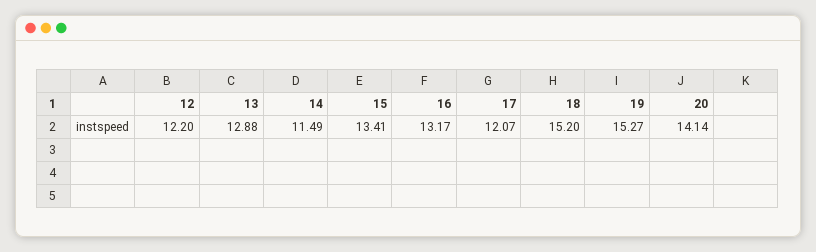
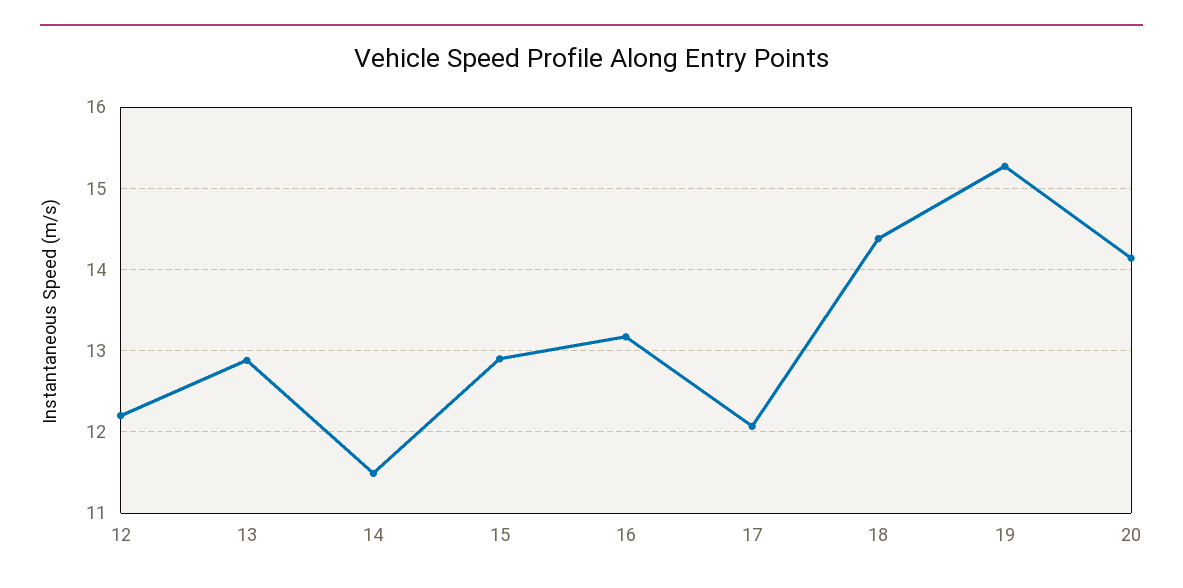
  {
    "12": 12.2,
    "13": 12.88,
    "14": 11.49,
-   "15": 13.41,
+   "15": 12.9,
    "16": 13.17,
    "17": 12.07,
-   "18": 15.2,
+   "18": 14.4,
    "19": 15.27,
    "20": 14.14
  }

